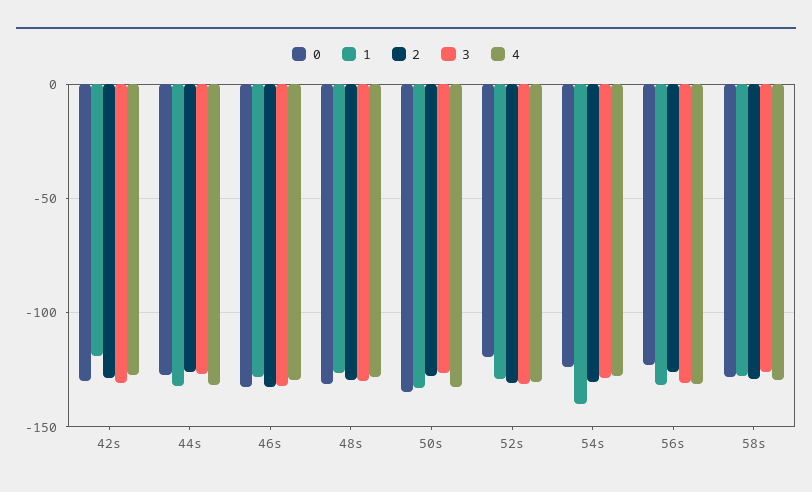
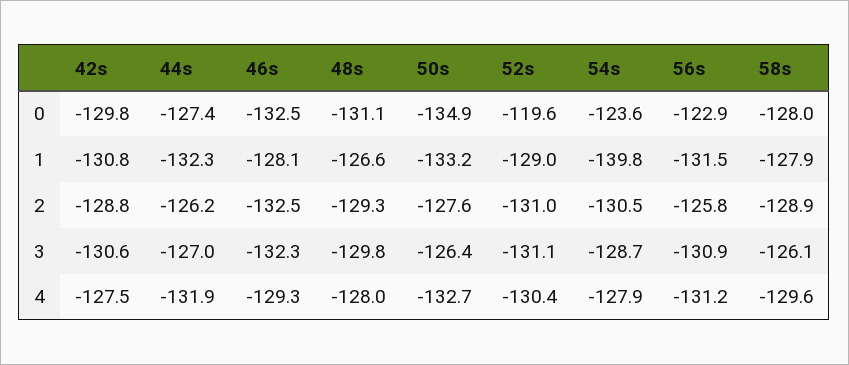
  {
    "0": {
      "42s": -129.8,
      "44s": -127.4,
      "46s": -132.5,
      "48s": -131.1,
      "50s": -134.9,
      "52s": -119.6,
      "54s": -123.6,
      "56s": -122.9,
      "58s": -128
    },
    "1": {
-     "42s": -120,
+     "42s": -130.8,
      "44s": -132.3,
      "46s": -128.1,
      "48s": -126.6,
      "50s": -133.2,
      "52s": -129,
      "54s": -139.8,
      "56s": -131.5,
      "58s": -127.9
    },
    "2": {
      "42s": -128.8,
      "44s": -126.2,
      "46s": -132.5,
      "48s": -129.3,
      "50s": -127.6,
      "52s": -131,
      "54s": -130.5,
      "56s": -125.8,
      "58s": -128.9
    },
    "3": {
      "42s": -130.6,
      "44s": -127,
      "46s": -132.3,
      "48s": -129.8,
      "50s": -126.4,
      "52s": -131.1,
      "54s": -128.7,
      "56s": -130.9,
      "58s": -126.1
    },
    "4": {
      "42s": -127.5,
      "44s": -131.9,
      "46s": -129.3,
      "48s": -128,
      "50s": -132.7,
      "52s": -130.4,
      "54s": -127.9,
      "56s": -131.2,
      "58s": -129.6
    }
  }

